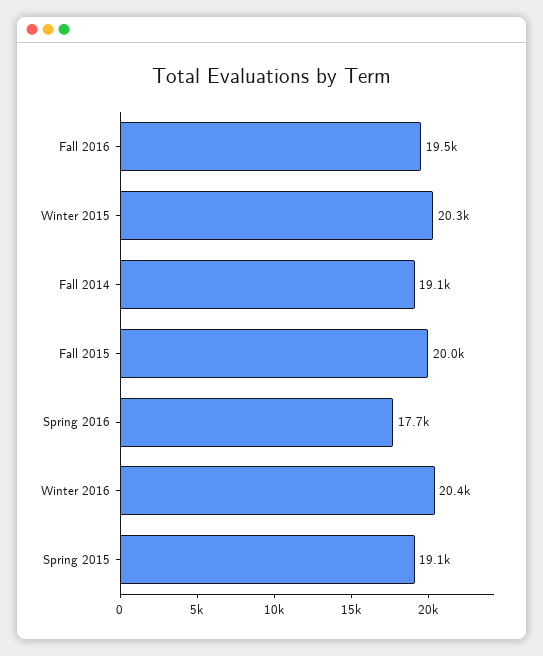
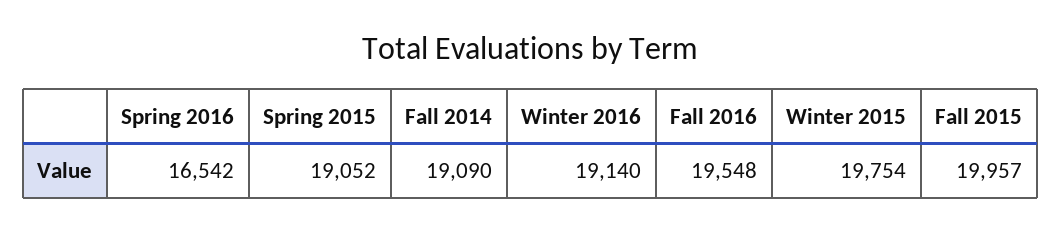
  {
    "Fall 2016": 19548,
-   "Winter 2015": 20300,
+   "Winter 2015": 19754,
    "Fall 2014": 19090,
    "Fall 2015": 19957,
-   "Spring 2016": 17700,
+   "Spring 2016": 16542,
-   "Winter 2016": 20400,
+   "Winter 2016": 19140,
    "Spring 2015": 19052
  }

